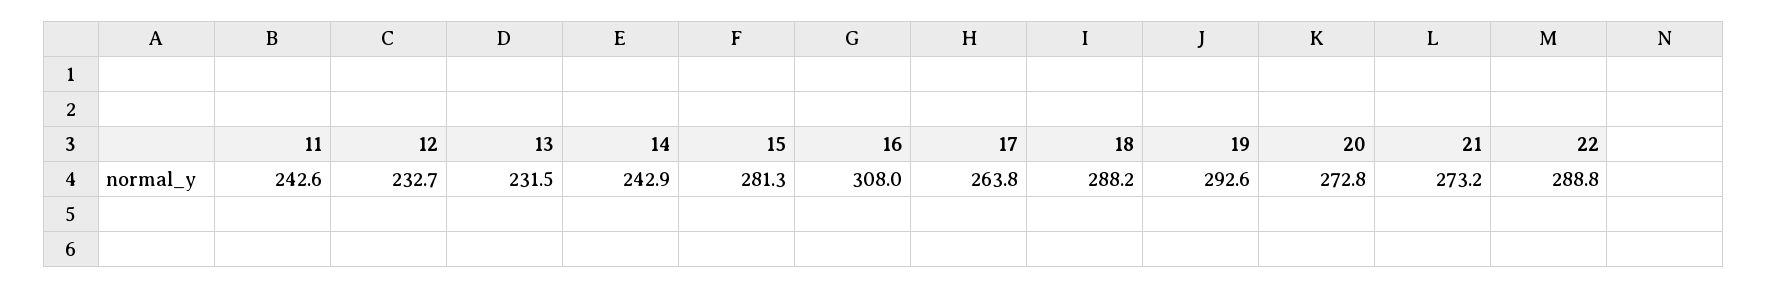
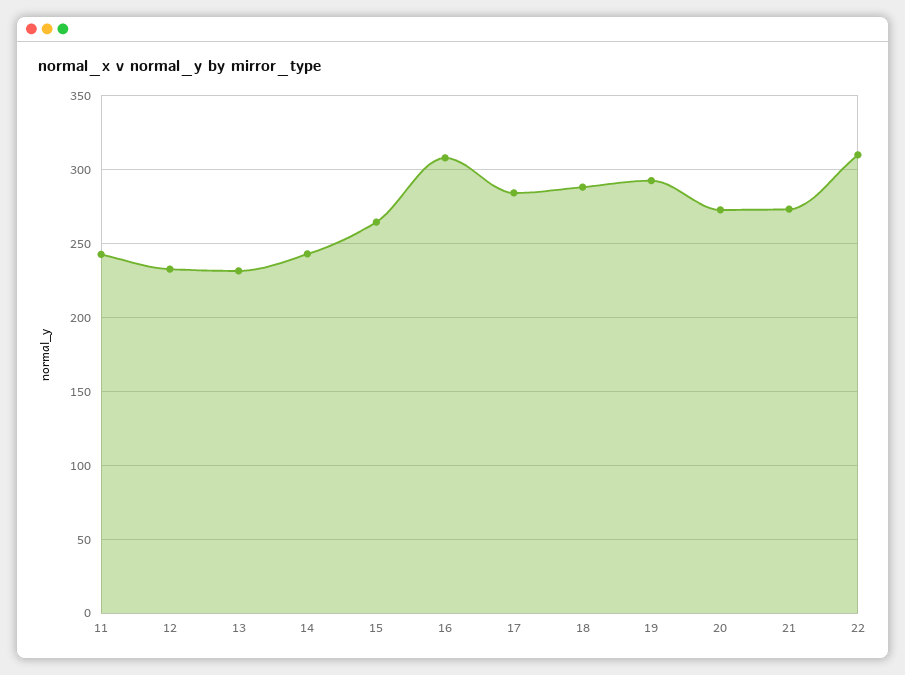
  {
    "11": 242.6,
    "12": 232.7,
    "13": 231.5,
    "14": 242.9,
-   "15": 281.3,
+   "15": 265,
    "16": 308,
-   "17": 263.8,
+   "17": 285,
    "18": 288.2,
    "19": 292.6,
    "20": 272.8,
    "21": 273.2,
-   "22": 288.8
+   "22": 310
  }

